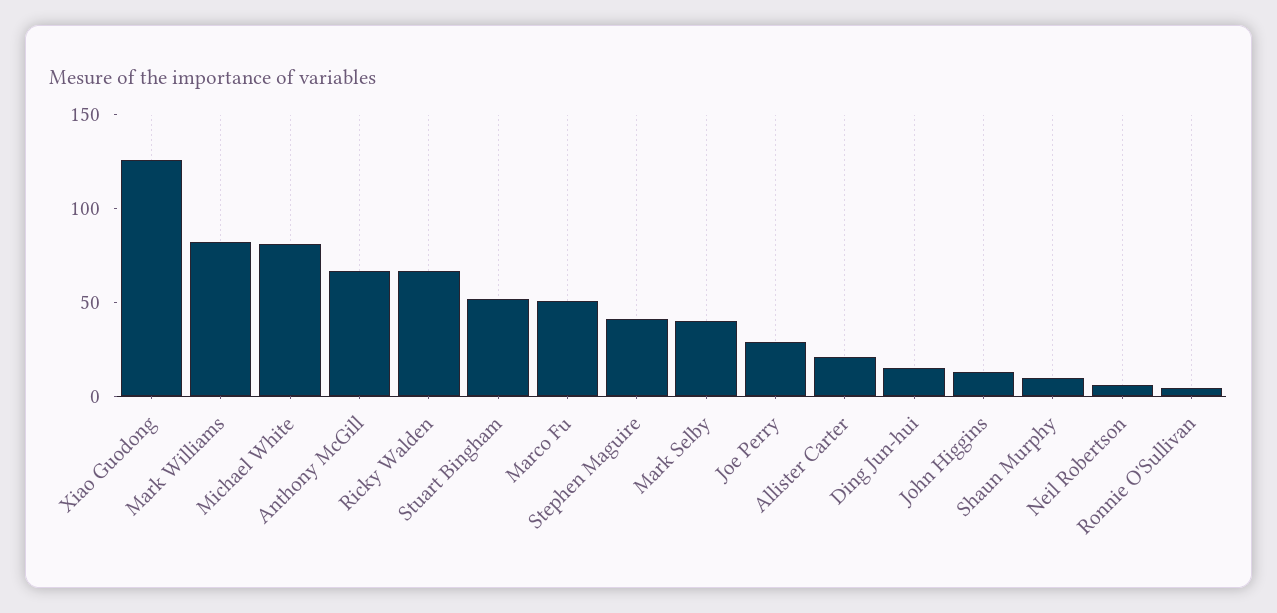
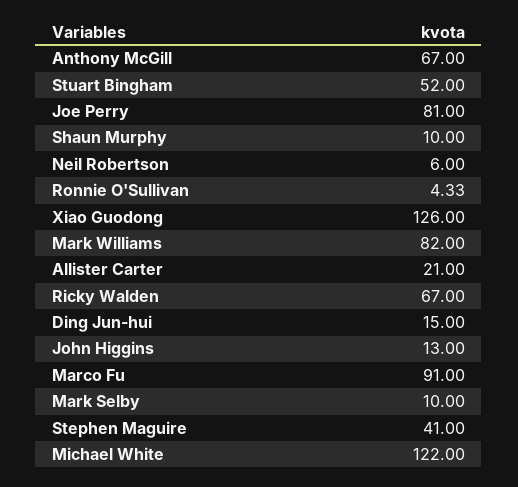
  {
    "Xiao Guodong": 126,
    "Mark Williams": 82,
-   "Michael White": 80,
+   "Michael White": 122,
    "Anthony McGill": 67,
    "Ricky Walden": 67,
    "Stuart Bingham": 52,
-   "Marco Fu": 50,
+   "Marco Fu": 91,
    "Stephen Maguire": 41,
-   "Mark Selby": 40,
+   "Mark Selby": 10,
-   "Joe Perry": 30,
+   "Joe Perry": 81,
    "Allister Carter": 21,
    "Ding Jun-hui": 15,
    "John Higgins": 13,
    "Shaun Murphy": 10,
    "Neil Robertson": 6,
    "Ronnie O'Sullivan": 4.33
  }

